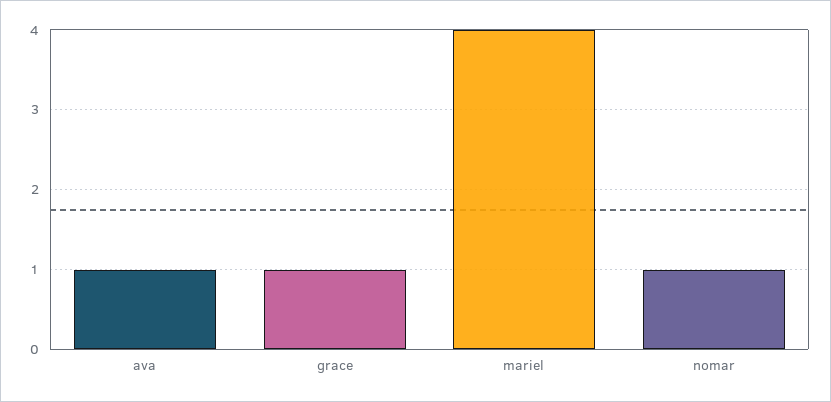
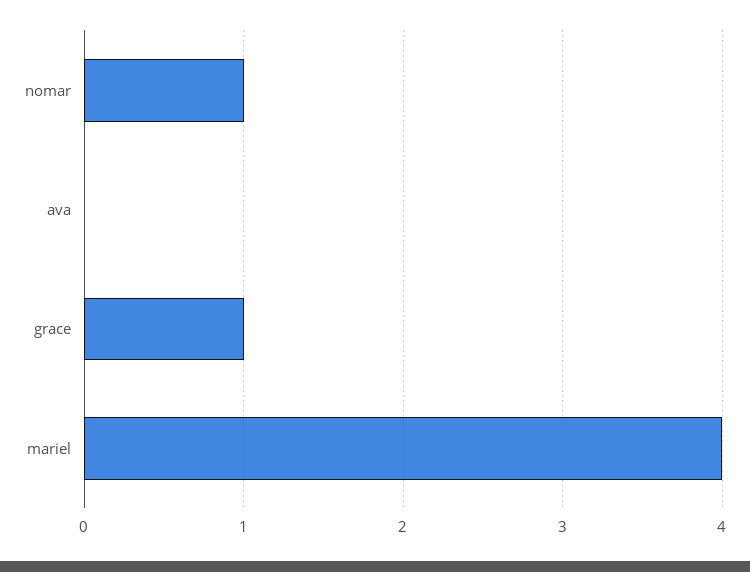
  {
-   "ava": 1,
+   "ava": 0,
    "grace": 1,
    "mariel": 4,
    "nomar": 1
  }

